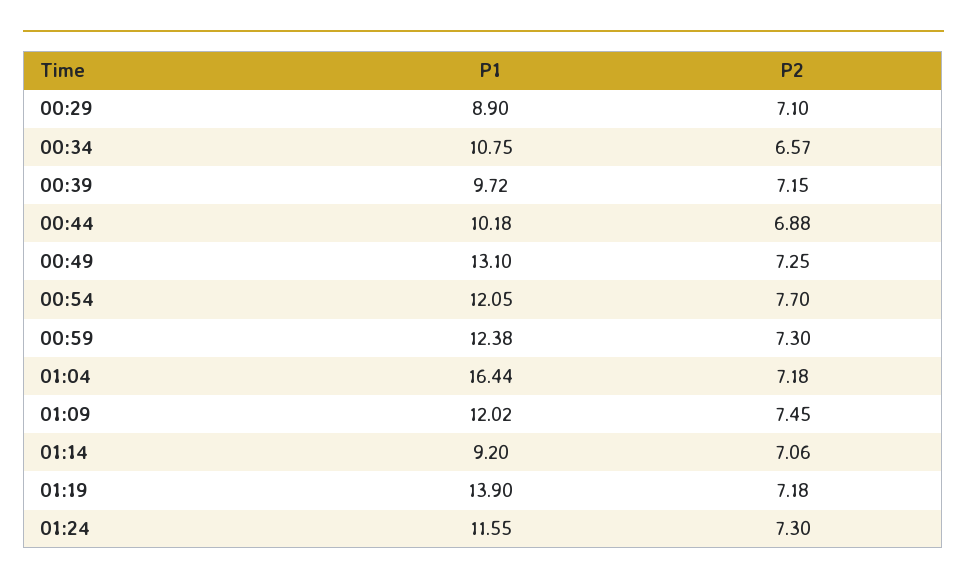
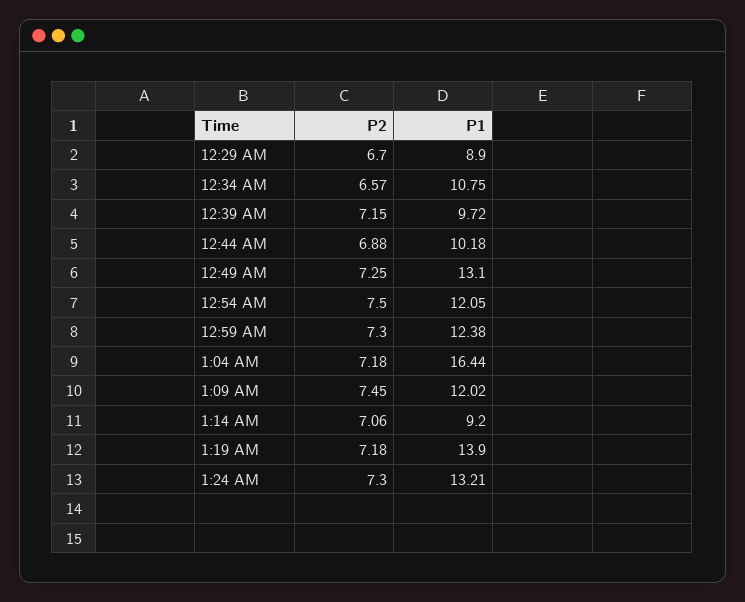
  {
    "P1": {
      "00:29": 8.9,
      "00:34": 10.75,
      "00:39": 9.72,
      "00:44": 10.18,
      "00:49": 13.1,
      "00:54": 12.05,
      "00:59": 12.38,
      "01:04": 16.44,
      "01:09": 12.02,
      "01:14": 9.2,
      "01:19": 13.9,
-     "01:24": 11.55
+     "01:24": 13.21
    },
    "P2": {
-     "00:29": 7.1,
+     "00:29": 6.7,
      "00:34": 6.57,
      "00:39": 7.15,
      "00:44": 6.88,
      "00:49": 7.25,
-     "00:54": 7.7,
+     "00:54": 7.5,
      "00:59": 7.3,
      "01:04": 7.18,
      "01:09": 7.45,
      "01:14": 7.06,
      "01:19": 7.18,
      "01:24": 7.3
    }
  }

